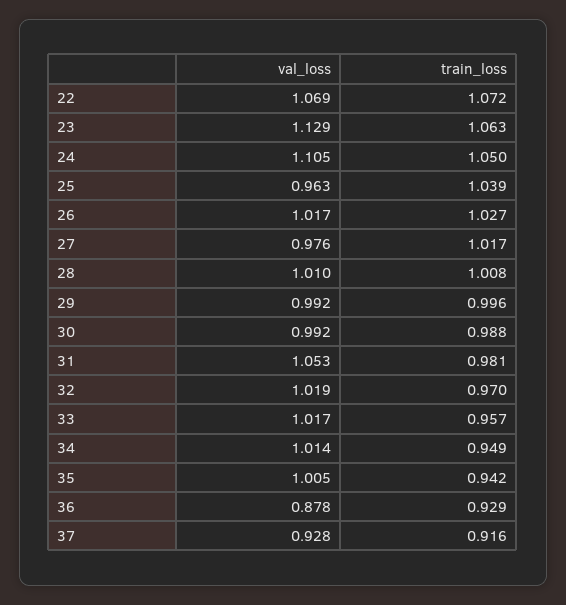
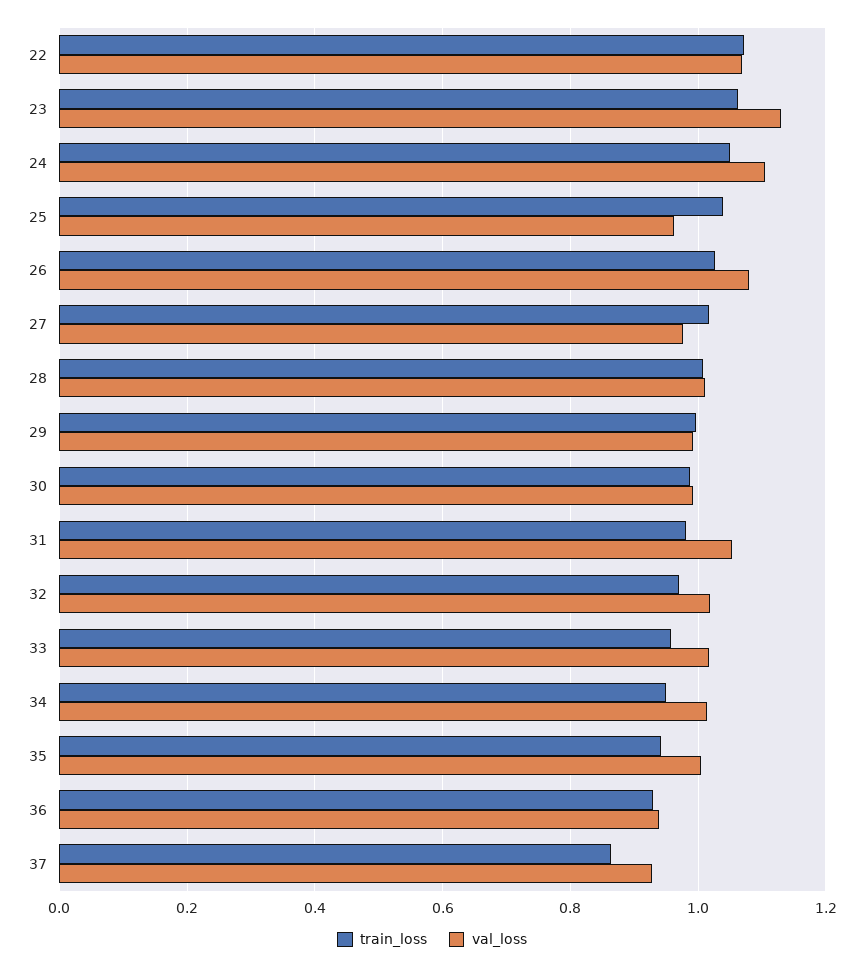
  {
    "val_loss": {
      "22": 1.069,
      "23": 1.129,
      "24": 1.105,
      "25": 0.963,
-     "26": 1.017,
+     "26": 1.08,
      "27": 0.976,
      "28": 1.01,
      "29": 0.992,
      "30": 0.992,
      "31": 1.053,
      "32": 1.019,
      "33": 1.017,
      "34": 1.014,
      "35": 1.005,
-     "36": 0.878,
+     "36": 0.94,
      "37": 0.928
    },
    "train_loss": {
      "22": 1.072,
      "23": 1.063,
      "24": 1.05,
      "25": 1.039,
      "26": 1.027,
      "27": 1.017,
      "28": 1.008,
      "29": 0.996,
      "30": 0.988,
      "31": 0.981,
      "32": 0.97,
      "33": 0.957,
      "34": 0.949,
      "35": 0.942,
      "36": 0.929,
-     "37": 0.916
+     "37": 0.86
    }
  }

